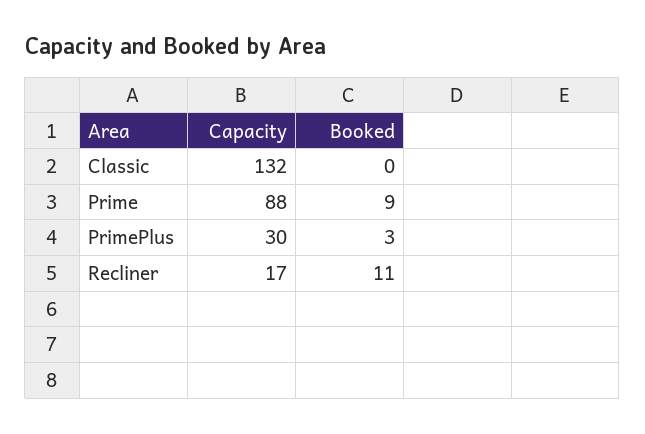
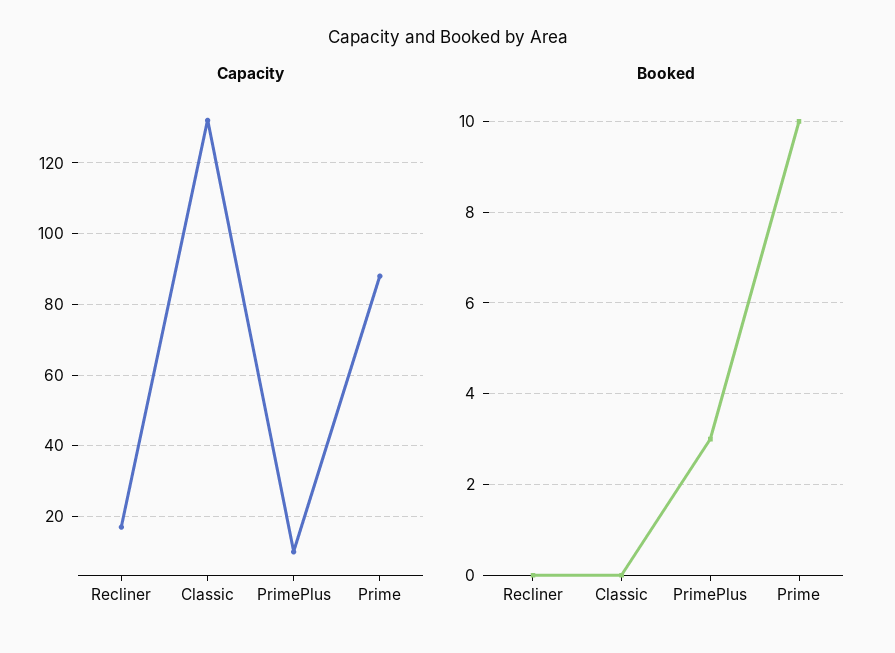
  {
    "Capacity": {
      "Classic": 132,
      "Prime": 88,
-     "PrimePlus": 30,
+     "PrimePlus": 10,
      "Recliner": 17
    },
    "Booked": {
      "Classic": 0,
-     "Prime": 9,
+     "Prime": 10,
      "PrimePlus": 3,
-     "Recliner": 11
+     "Recliner": 0
    }
  }

